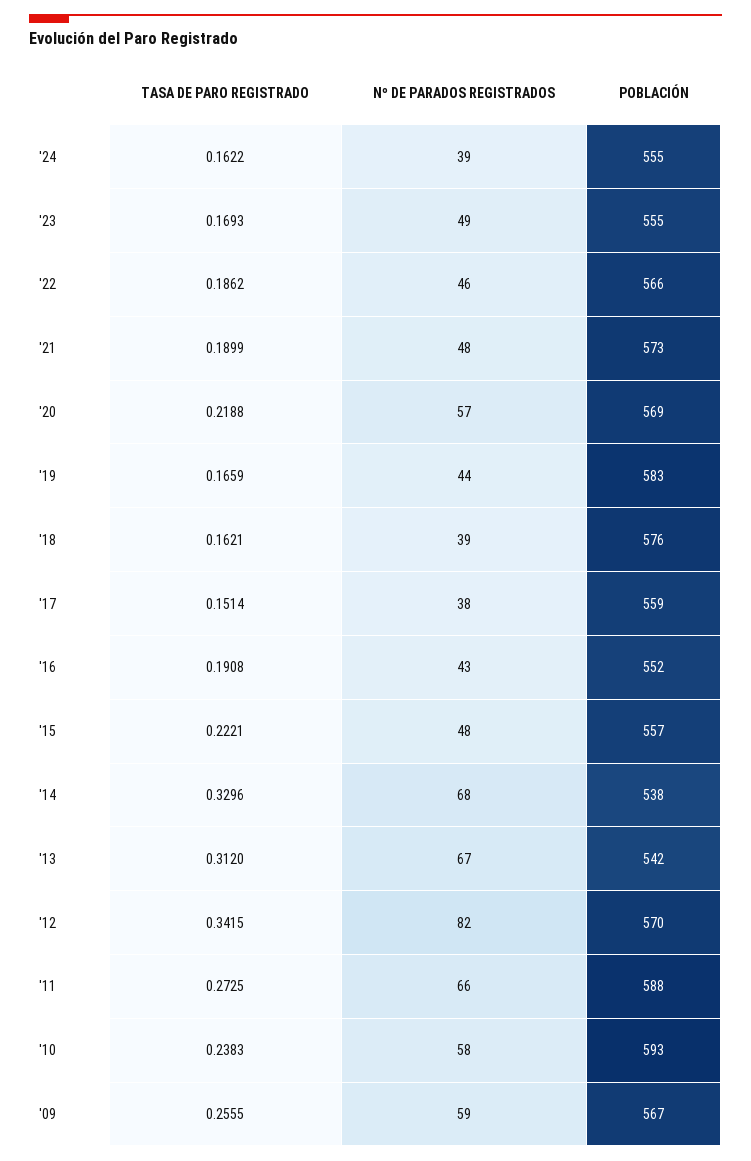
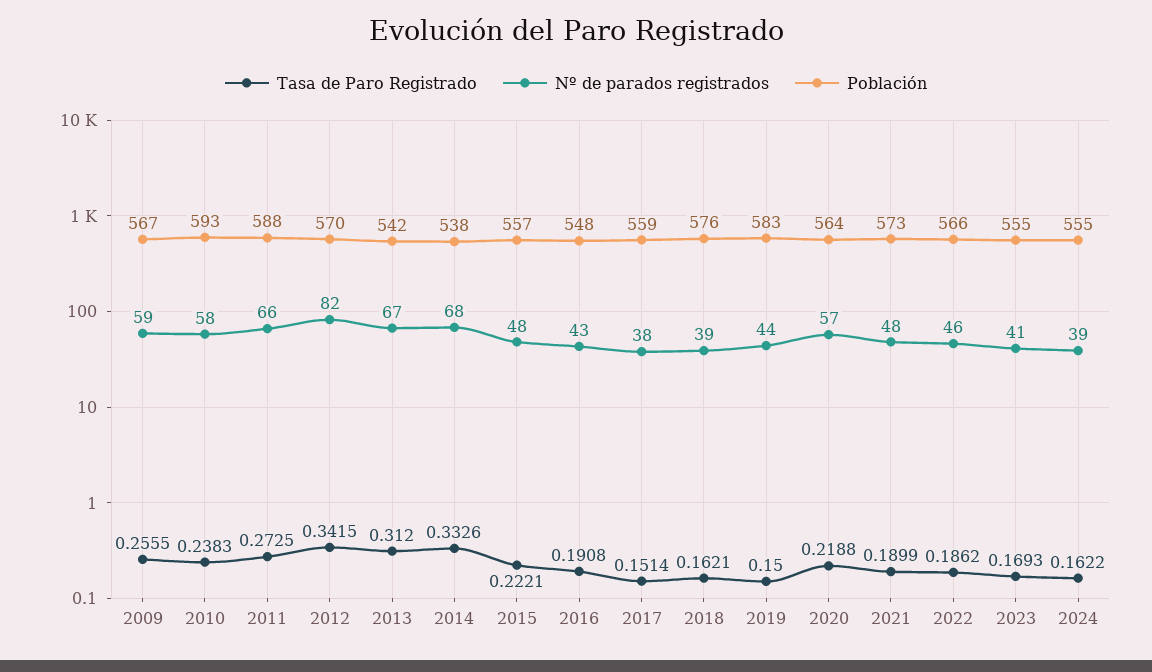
  {
    "TASA DE PARO REGISTRADO": {
      "'24": 0.1622,
      "'23": 0.1693,
      "'22": 0.1862,
      "'21": 0.1899,
      "'20": 0.2188,
-     "'19": 0.1659,
+     "'19": 0.15,
      "'18": 0.1621,
      "'17": 0.1514,
      "'16": 0.1908,
      "'15": 0.2221,
-     "'14": 0.3296,
+     "'14": 0.3326,
      "'13": 0.312,
      "'12": 0.3415,
      "'11": 0.2725,
      "'10": 0.2383,
      "'09": 0.2555
    },
    "Nº DE PARADOS REGISTRADOS": {
      "'24": 39,
-     "'23": 49,
+     "'23": 41,
      "'22": 46,
      "'21": 48,
      "'20": 57,
      "'19": 44,
      "'18": 39,
      "'17": 38,
      "'16": 43,
      "'15": 48,
      "'14": 68,
      "'13": 67,
      "'12": 82,
      "'11": 66,
      "'10": 58,
      "'09": 59
    },
    "POBLACIÓN": {
      "'24": 555,
      "'23": 555,
      "'22": 566,
      "'21": 573,
-     "'20": 569,
+     "'20": 564,
      "'19": 583,
      "'18": 576,
      "'17": 559,
-     "'16": 552,
+     "'16": 548,
      "'15": 557,
      "'14": 538,
      "'13": 542,
      "'12": 570,
      "'11": 588,
      "'10": 593,
      "'09": 567
    }
  }

